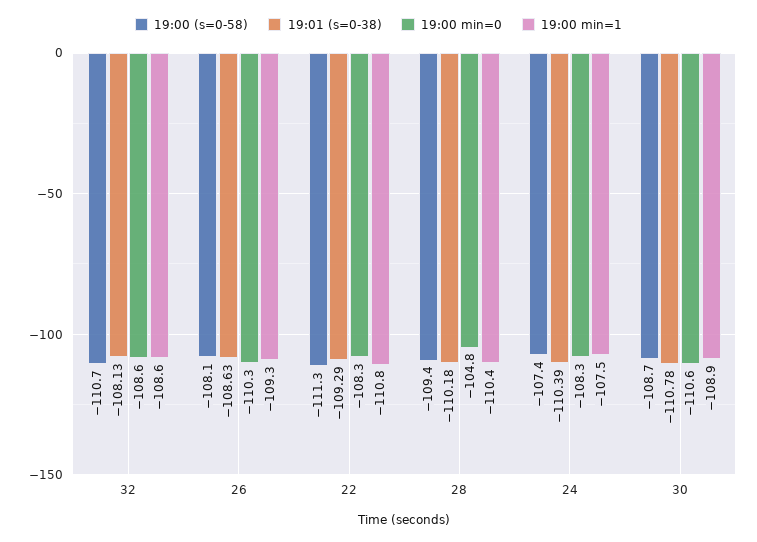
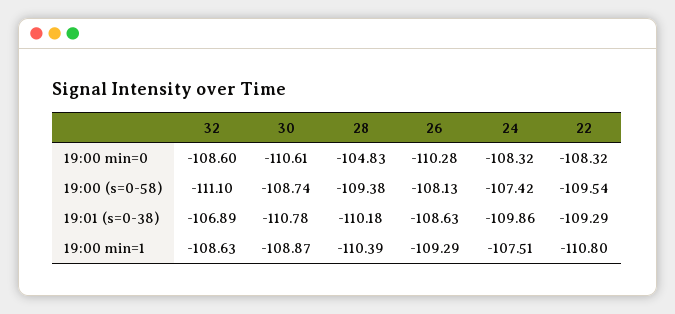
  {
    "19:00 (s=0-58)": {
-     "32": -110.7,
+     "32": -111.1,
      "26": -108.13,
-     "22": -111.3,
+     "22": -109.54,
      "28": -109.38,
      "24": -107.42,
      "30": -108.74
    },
    "19:01 (s=0-38)": {
-     "32": -108.13,
+     "32": -106.89,
      "26": -108.63,
      "22": -109.29,
      "28": -110.18,
-     "24": -110.39,
+     "24": -109.86,
      "30": -110.78
    },
    "19:00 min=0": {
      "32": -108.6,
      "26": -110.28,
      "22": -108.32,
      "28": -104.83,
      "24": -108.32,
      "30": -110.61
    },
    "19:00 min=1": {
      "32": -108.63,
      "26": -109.29,
      "22": -110.8,
      "28": -110.39,
      "24": -107.51,
      "30": -108.87
    }
  }

